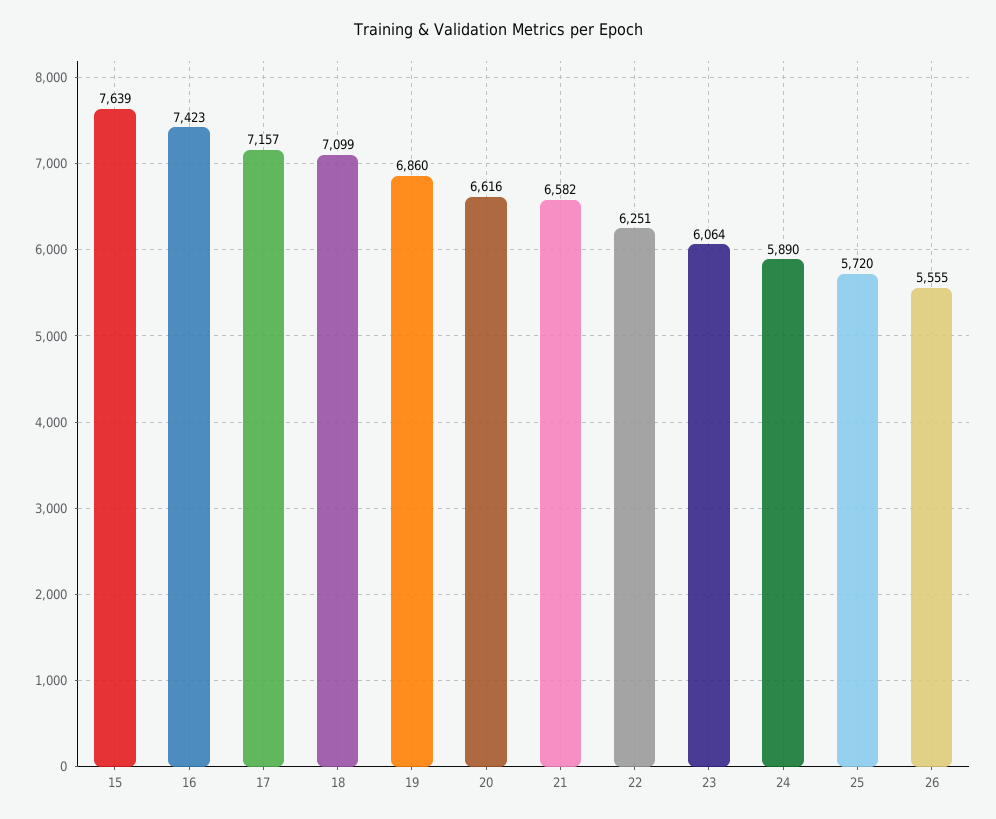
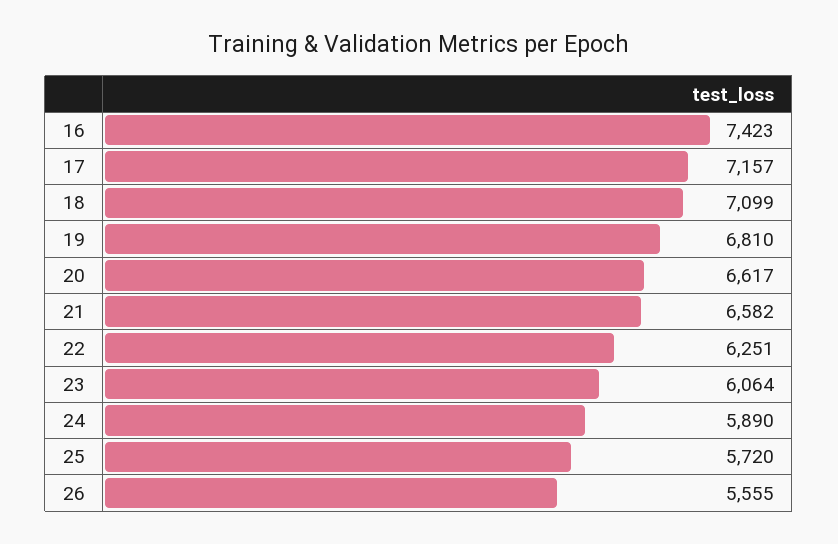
  {
-   "15": 7639,
    "16": 7423,
    "17": 7157,
    "18": 7099,
-   "19": 6860,
+   "19": 6810,
-   "20": 6616,
+   "20": 6617,
    "21": 6582,
    "22": 6251,
    "23": 6064,
    "24": 5890,
    "25": 5720,
    "26": 5555
  }

